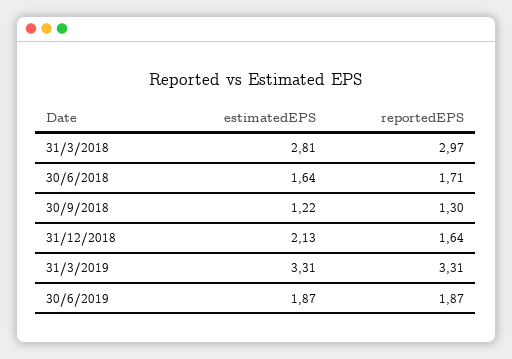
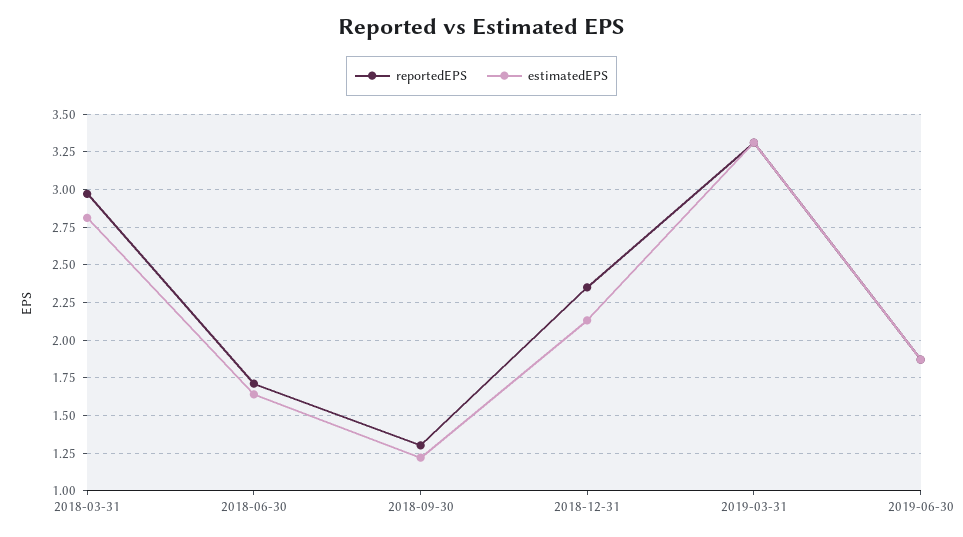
  {
    "estimatedEPS": {
      "31/3/2018": 2.81,
      "30/6/2018": 1.64,
      "30/9/2018": 1.22,
      "31/12/2018": 2.13,
      "31/3/2019": 3.31,
      "30/6/2019": 1.87
    },
    "reportedEPS": {
      "31/3/2018": 2.97,
      "30/6/2018": 1.71,
      "30/9/2018": 1.3,
-     "31/12/2018": 1.64,
+     "31/12/2018": 2.35,
      "31/3/2019": 3.31,
      "30/6/2019": 1.87
    }
  }

